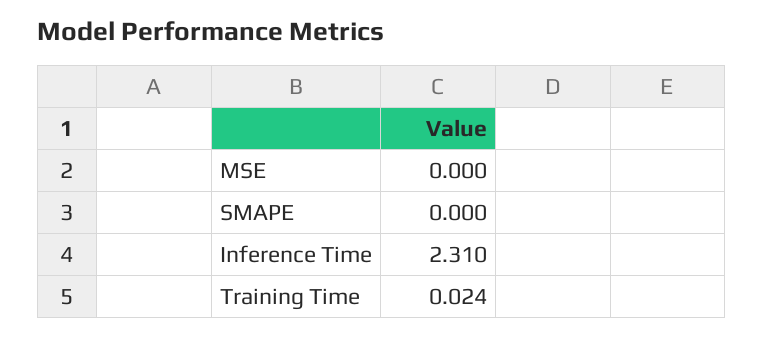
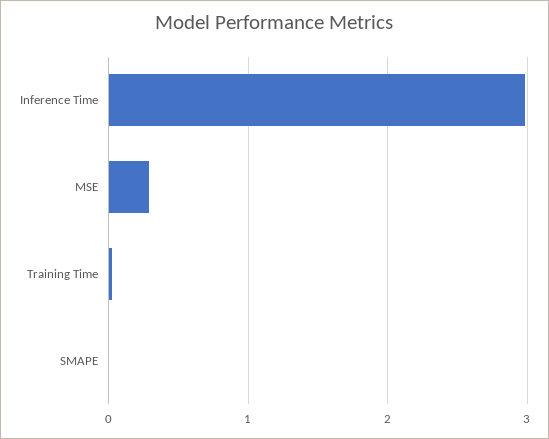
  {
-   "MSE": 0,
+   "MSE": 0.3,
    "SMAPE": 0,
-   "Inference Time": 2.31,
+   "Inference Time": 3,
    "Training Time": 0.024
  }

